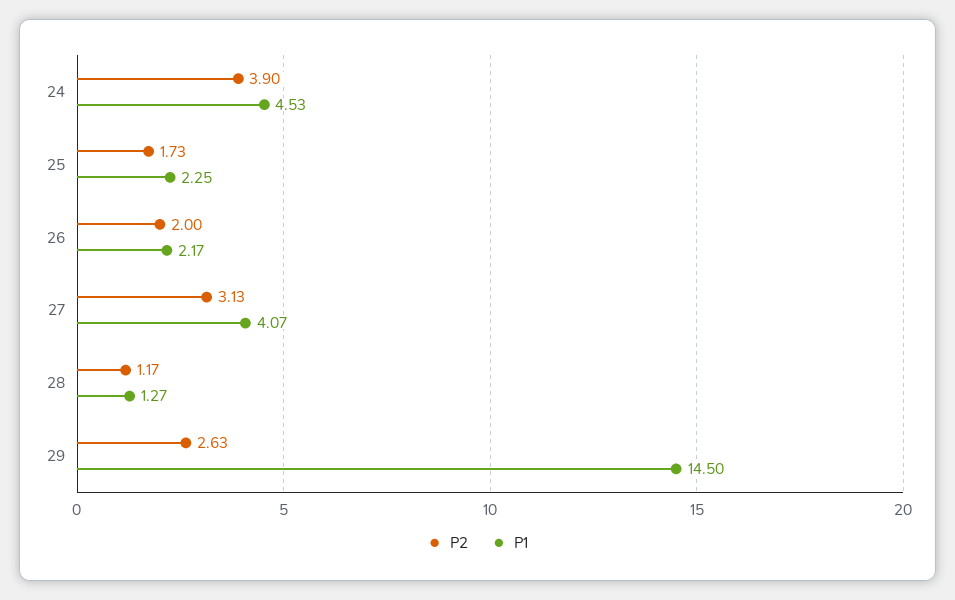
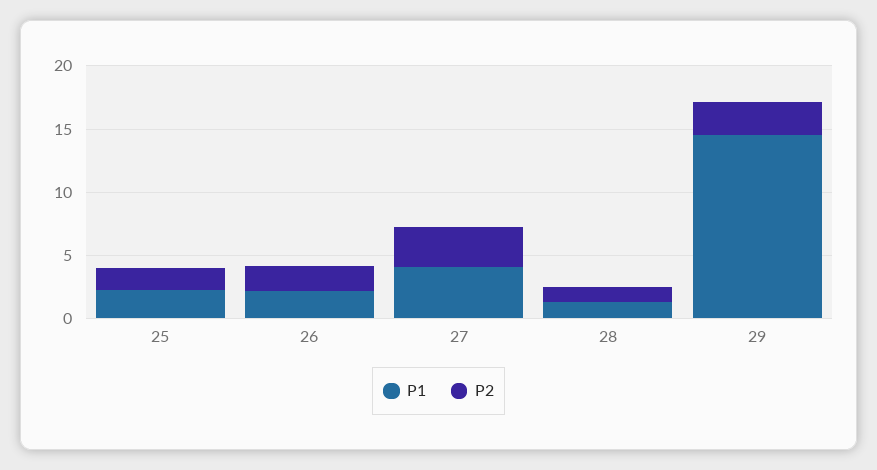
  {
    "P2": {
-     "24": 3.9,
      "25": 1.73,
      "26": 2,
      "27": 3.13,
      "28": 1.17,
      "29": 2.63
    },
    "P1": {
-     "24": 4.53,
      "25": 2.25,
      "26": 2.17,
      "27": 4.07,
      "28": 1.27,
      "29": 14.5
    }
  }

